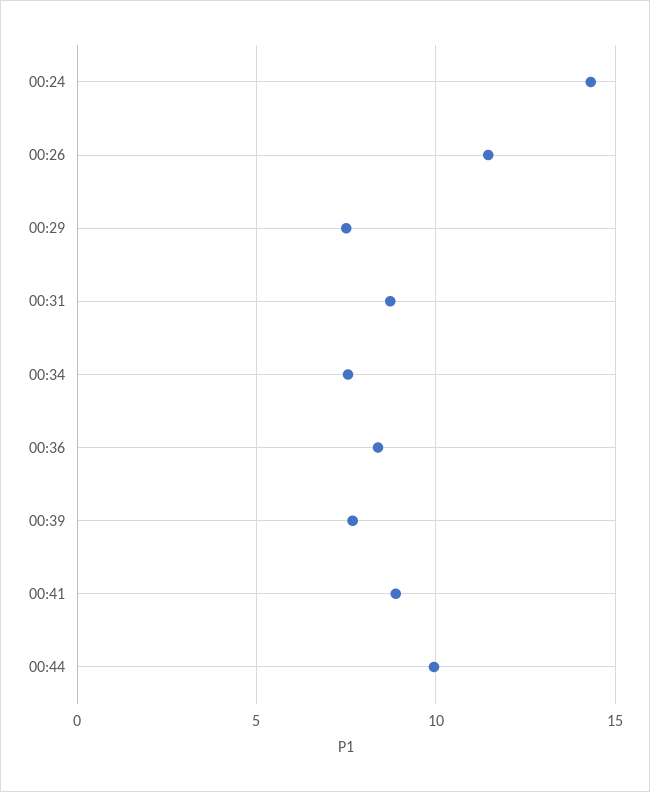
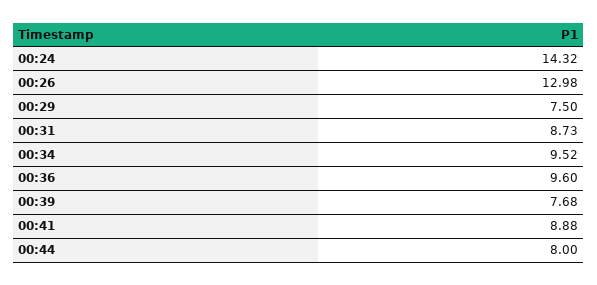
  {
    "00:24": 14.32,
-   "00:26": 11.5,
+   "00:26": 12.98,
    "00:29": 7.5,
    "00:31": 8.73,
-   "00:34": 7.5,
+   "00:34": 9.52,
-   "00:36": 8.5,
+   "00:36": 9.6,
    "00:39": 7.68,
    "00:41": 8.88,
-   "00:44": 10
+   "00:44": 8
  }

